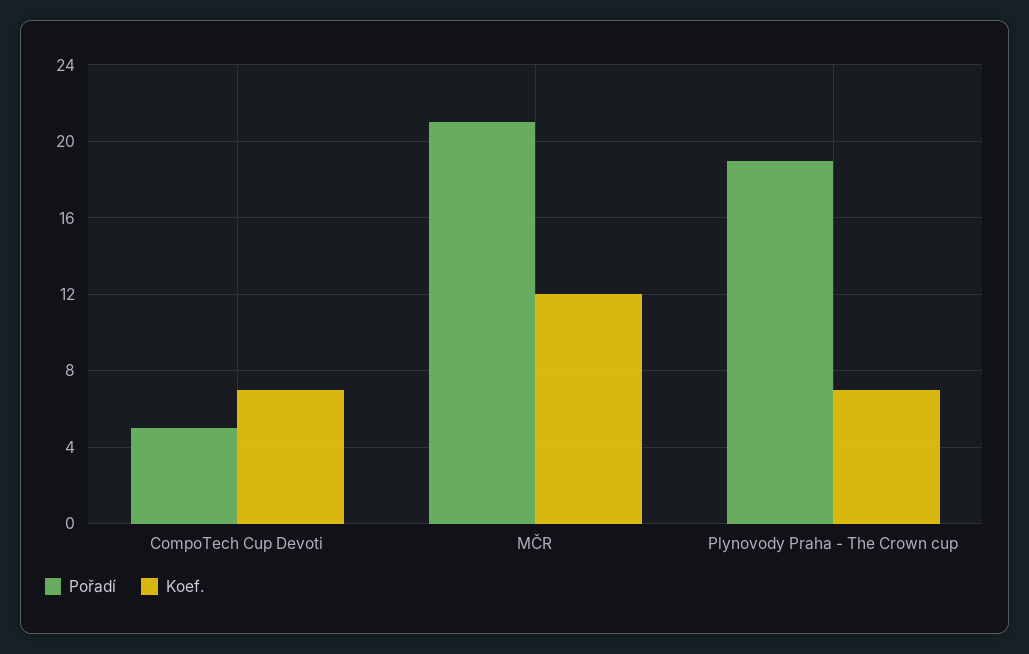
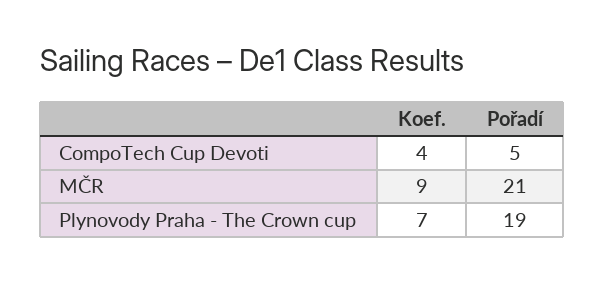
  {
    "Pořadí": {
      "CompoTech Cup Devoti": 5,
      "MČR": 21,
      "Plynovody Praha - The Crown cup": 19
    },
    "Koef.": {
-     "CompoTech Cup Devoti": 7,
+     "CompoTech Cup Devoti": 4,
-     "MČR": 12,
+     "MČR": 9,
      "Plynovody Praha - The Crown cup": 7
    }
  }

